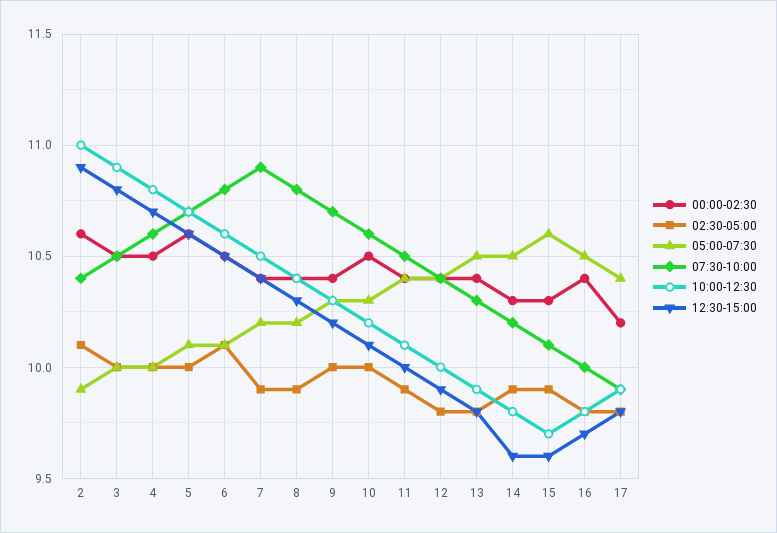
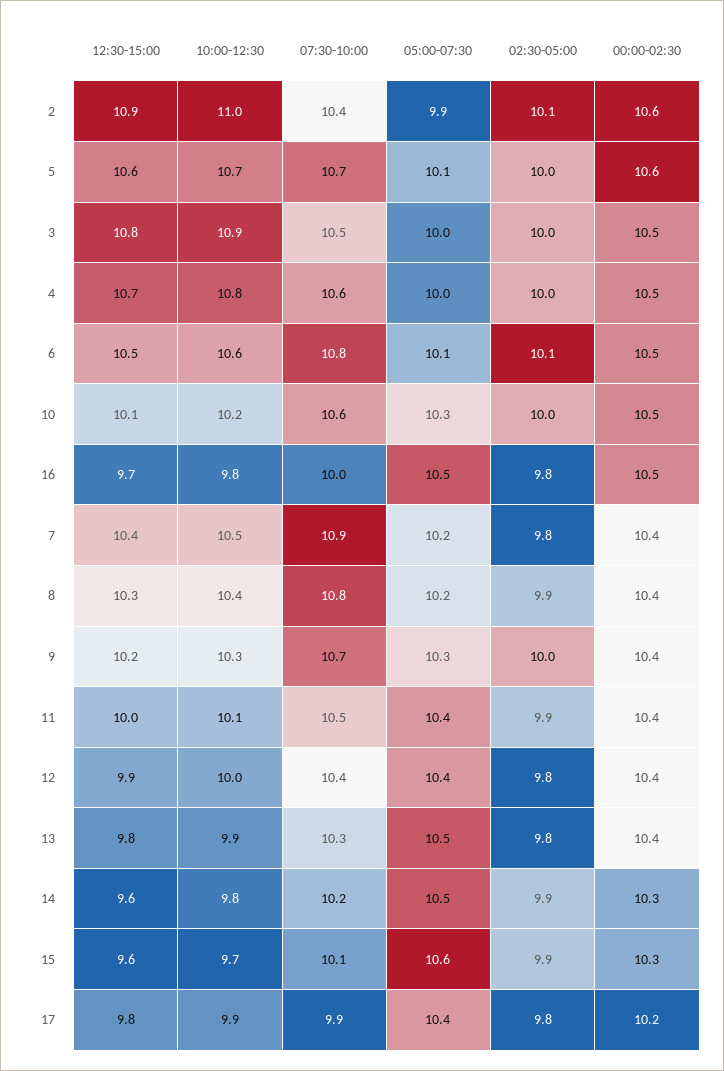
  {
    "00:00-02:30": {
      "2": 10.6,
      "3": 10.5,
      "4": 10.5,
      "5": 10.6,
      "6": 10.5,
      "7": 10.4,
      "8": 10.4,
      "9": 10.4,
      "10": 10.5,
      "11": 10.4,
      "12": 10.4,
      "13": 10.4,
      "14": 10.3,
      "15": 10.3,
-     "16": 10.4,
+     "16": 10.5,
      "17": 10.2
    },
    "02:30-05:00": {
      "2": 10.1,
      "3": 10,
      "4": 10,
      "5": 10,
      "6": 10.1,
-     "7": 9.9,
+     "7": 9.8,
      "8": 9.9,
      "9": 10,
      "10": 10,
      "11": 9.9,
      "12": 9.8,
      "13": 9.8,
      "14": 9.9,
      "15": 9.9,
      "16": 9.8,
      "17": 9.8
    },
    "05:00-07:30": {
      "2": 9.9,
      "3": 10,
      "4": 10,
      "5": 10.1,
      "6": 10.1,
      "7": 10.2,
      "8": 10.2,
      "9": 10.3,
      "10": 10.3,
      "11": 10.4,
      "12": 10.4,
      "13": 10.5,
      "14": 10.5,
      "15": 10.6,
      "16": 10.5,
      "17": 10.4
    },
    "07:30-10:00": {
      "2": 10.4,
      "3": 10.5,
      "4": 10.6,
      "5": 10.7,
      "6": 10.8,
      "7": 10.9,
      "8": 10.8,
      "9": 10.7,
      "10": 10.6,
      "11": 10.5,
      "12": 10.4,
      "13": 10.3,
      "14": 10.2,
      "15": 10.1,
      "16": 10,
      "17": 9.9
    },
    "10:00-12:30": {
      "2": 11,
      "3": 10.9,
      "4": 10.8,
      "5": 10.7,
      "6": 10.6,
      "7": 10.5,
      "8": 10.4,
      "9": 10.3,
      "10": 10.2,
      "11": 10.1,
      "12": 10,
      "13": 9.9,
      "14": 9.8,
      "15": 9.7,
      "16": 9.8,
      "17": 9.9
    },
    "12:30-15:00": {
      "2": 10.9,
      "3": 10.8,
      "4": 10.7,
      "5": 10.6,
      "6": 10.5,
      "7": 10.4,
      "8": 10.3,
      "9": 10.2,
      "10": 10.1,
      "11": 10,
      "12": 9.9,
      "13": 9.8,
      "14": 9.6,
      "15": 9.6,
      "16": 9.7,
      "17": 9.8
    }
  }

